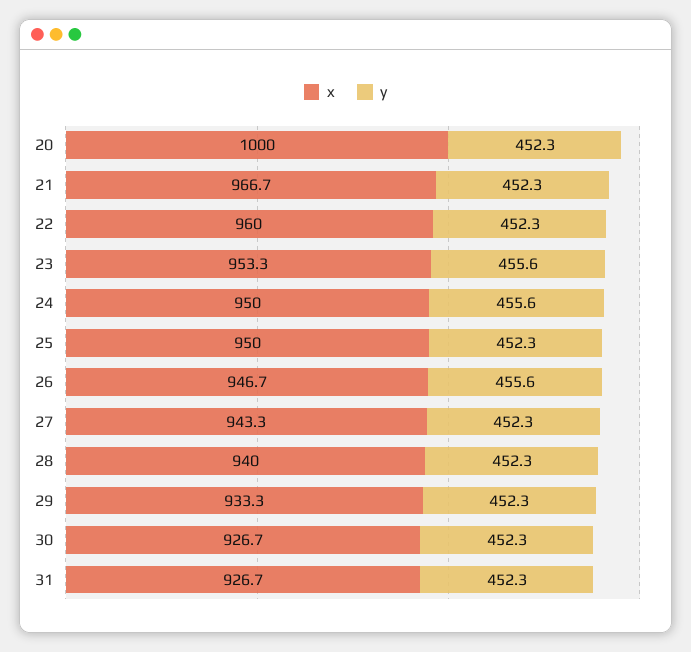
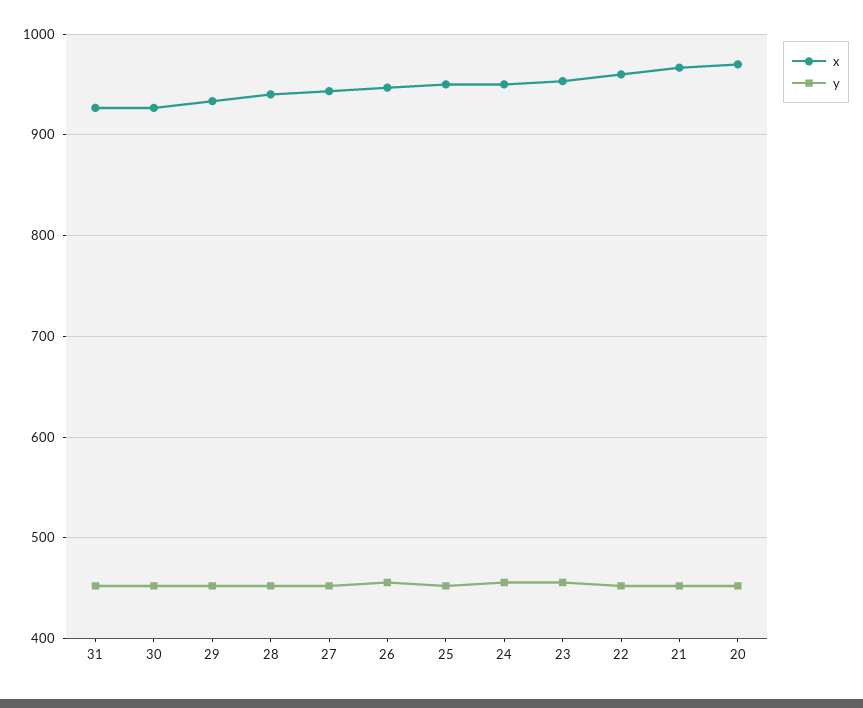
  {
    "x": {
-     "20": 1000,
+     "20": 970,
      "21": 966.7,
      "22": 960,
      "23": 953.3,
      "24": 950,
      "25": 950,
      "26": 946.7,
      "27": 943.3,
      "28": 940,
      "29": 933.3,
      "30": 926.7,
      "31": 926.7
    },
    "y": {
      "20": 452.3,
      "21": 452.3,
      "22": 452.3,
      "23": 455.6,
      "24": 455.6,
      "25": 452.3,
      "26": 455.6,
      "27": 452.3,
      "28": 452.3,
      "29": 452.3,
      "30": 452.3,
      "31": 452.3
    }
  }

